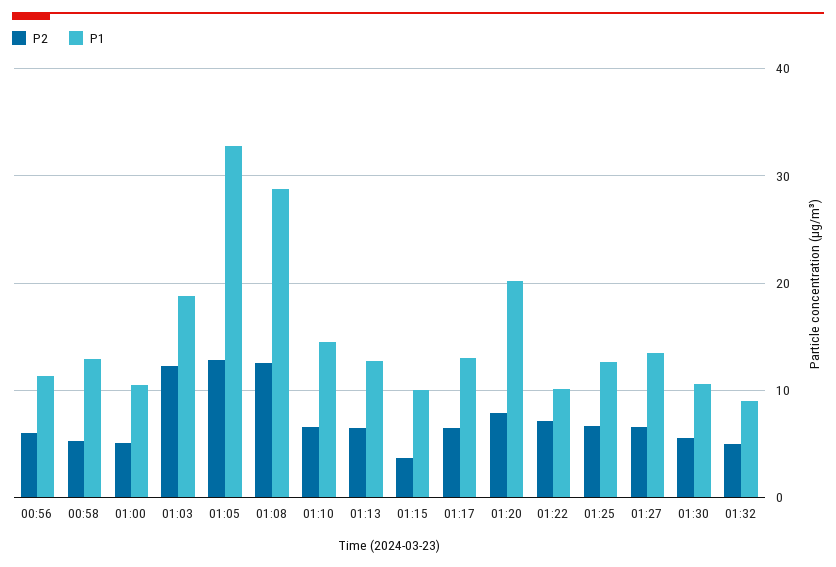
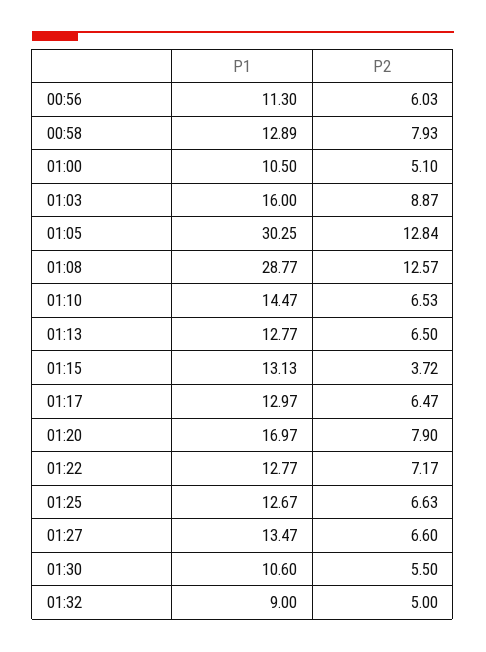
  {
    "P2": {
      "00:56": 6.03,
-     "00:58": 5,
+     "00:58": 7.93,
      "01:00": 5.1,
-     "01:03": 12,
+     "01:03": 8.87,
      "01:05": 12.84,
      "01:08": 12.57,
      "01:10": 6.53,
      "01:13": 6.5,
      "01:15": 3.72,
      "01:17": 6.47,
      "01:20": 7.9,
      "01:22": 7.17,
      "01:25": 6.63,
      "01:27": 6.6,
      "01:30": 5.5,
      "01:32": 5
    },
    "P1": {
      "00:56": 11.3,
      "00:58": 12.89,
      "01:00": 10.5,
-     "01:03": 19,
+     "01:03": 16,
-     "01:05": 33,
+     "01:05": 30.25,
      "01:08": 28.77,
      "01:10": 14.47,
      "01:13": 12.77,
-     "01:15": 10,
+     "01:15": 13.13,
      "01:17": 12.97,
-     "01:20": 20,
+     "01:20": 16.97,
-     "01:22": 10,
+     "01:22": 12.77,
      "01:25": 12.67,
      "01:27": 13.47,
      "01:30": 10.6,
      "01:32": 9
    }
  }

